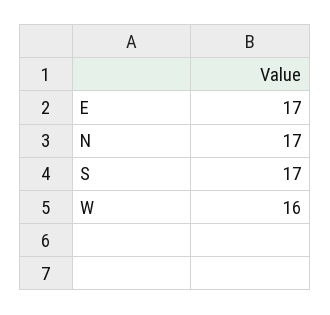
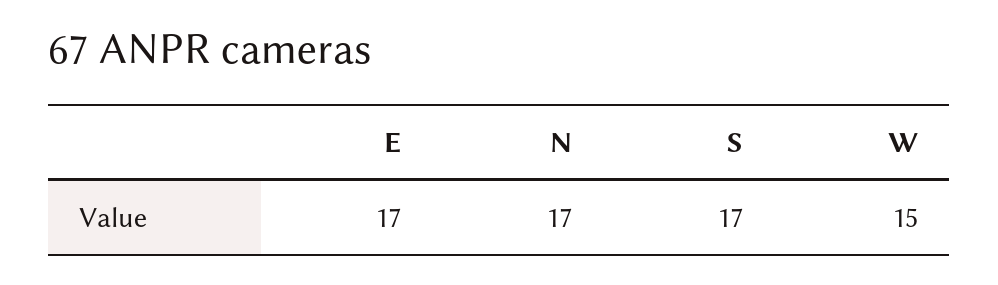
  {
    "E": 17,
    "N": 17,
    "S": 17,
-   "W": 16
+   "W": 15
  }

